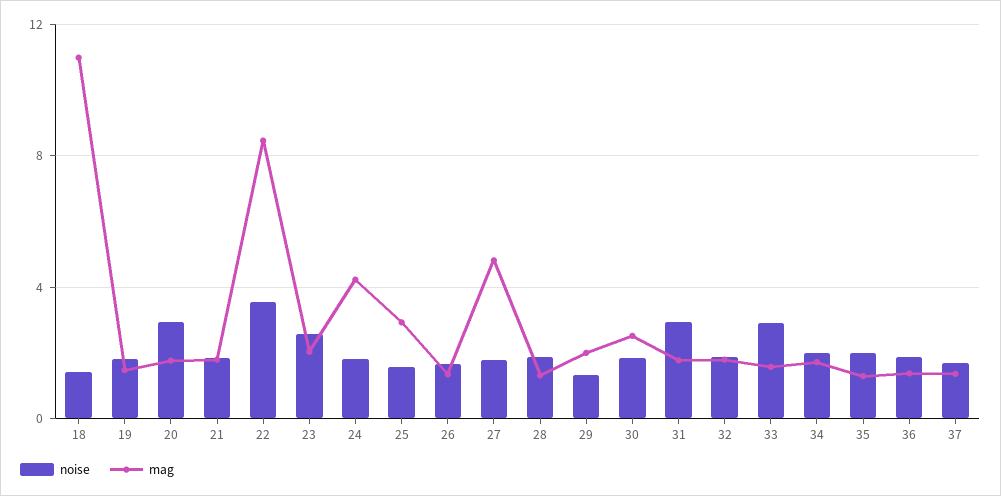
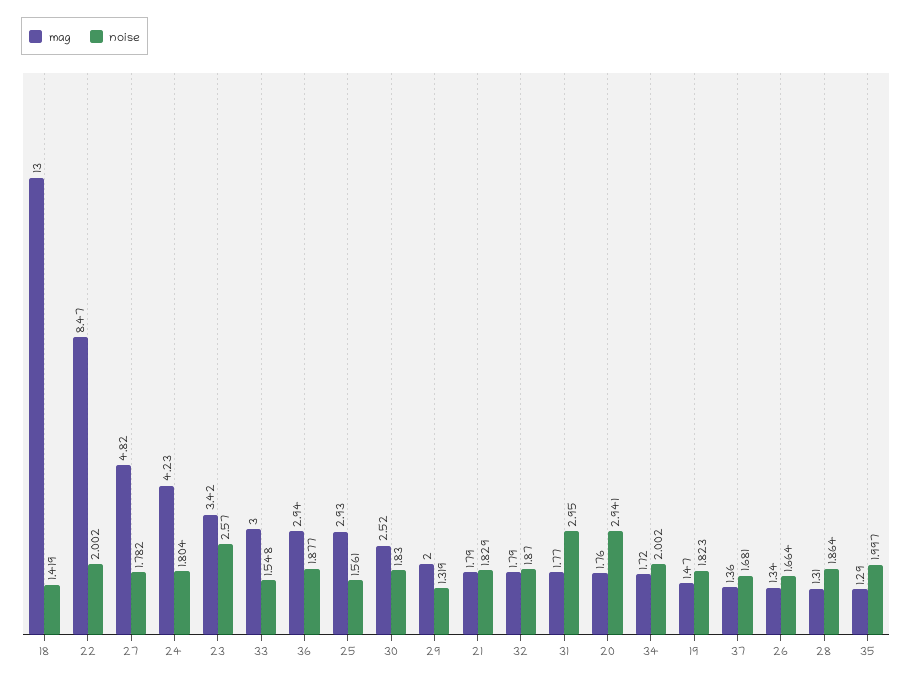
  {
    "noise": {
      "18": 1.419,
      "19": 1.823,
      "20": 2.941,
      "21": 1.829,
-     "22": 3.5,
+     "22": 2.002,
      "23": 2.57,
      "24": 1.804,
      "25": 1.561,
      "26": 1.664,
      "27": 1.782,
      "28": 1.864,
      "29": 1.319,
      "30": 1.83,
      "31": 2.95,
      "32": 1.87,
-     "33": 3,
+     "33": 1.548,
      "34": 2.002,
      "35": 1.997,
      "36": 1.877,
      "37": 1.681
    },
    "mag": {
-     "18": 11,
+     "18": 13,
      "19": 1.47,
      "20": 1.76,
      "21": 1.79,
      "22": 8.47,
-     "23": 2,
+     "23": 3.42,
      "24": 4.23,
      "25": 2.93,
      "26": 1.34,
      "27": 4.82,
      "28": 1.31,
      "29": 2,
      "30": 2.52,
      "31": 1.77,
      "32": 1.79,
-     "33": 1.5,
+     "33": 3,
      "34": 1.72,
      "35": 1.29,
-     "36": 1.5,
+     "36": 2.94,
      "37": 1.36
    }
  }

